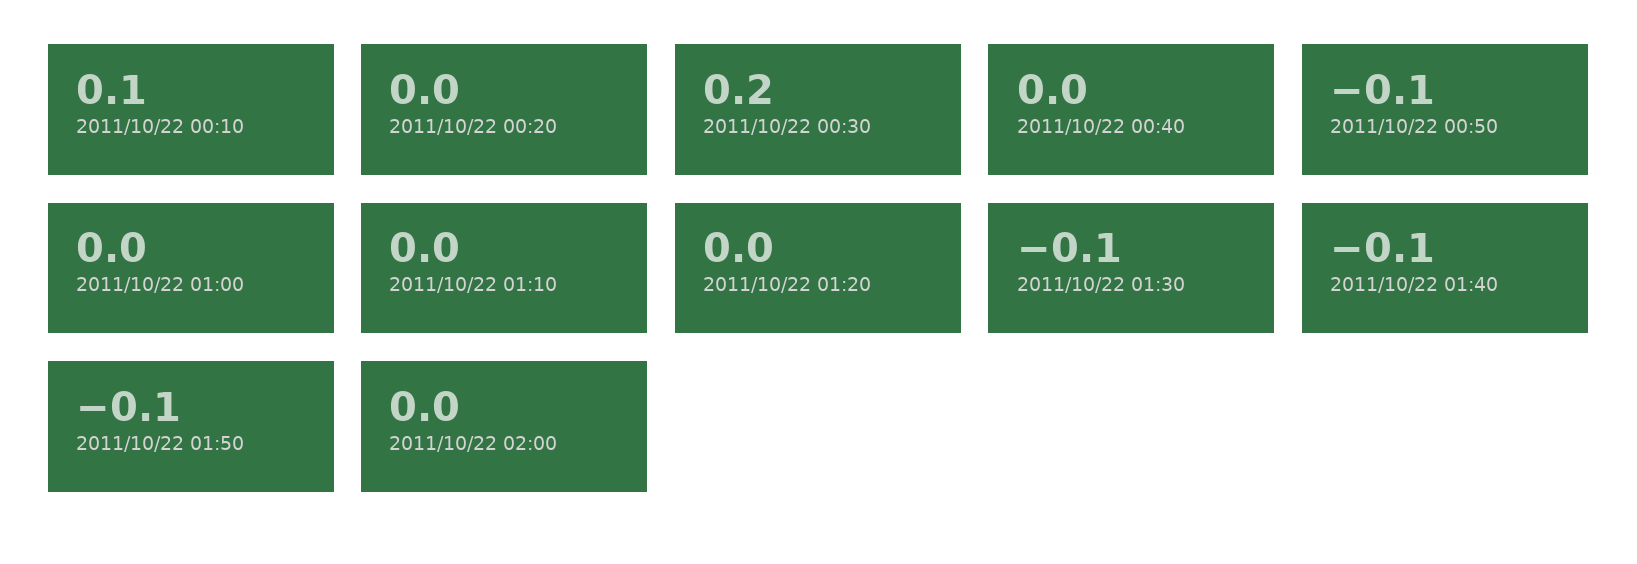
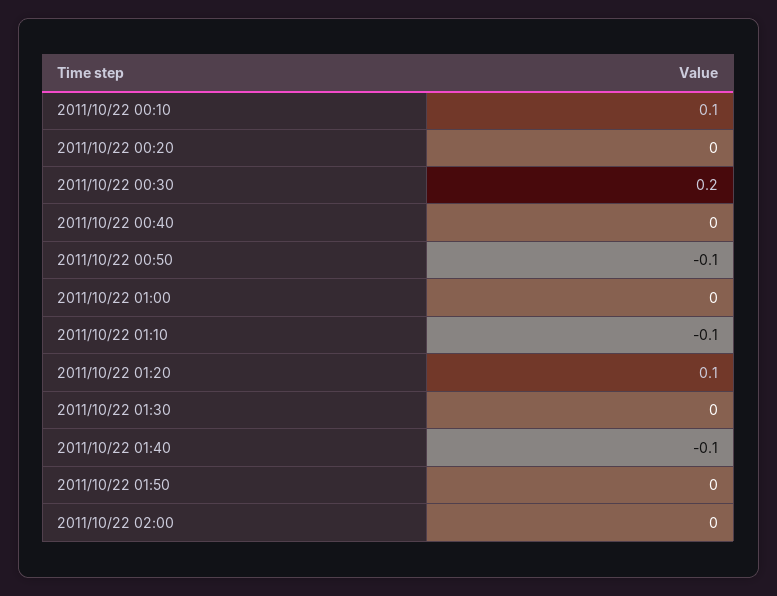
  {
    "2011/10/22 00:10": 0.1,
    "2011/10/22 00:20": 0,
    "2011/10/22 00:30": 0.2,
    "2011/10/22 00:40": 0,
    "2011/10/22 00:50": -0.1,
    "2011/10/22 01:00": 0,
-   "2011/10/22 01:10": 0,
+   "2011/10/22 01:10": -0.1,
-   "2011/10/22 01:20": 0,
+   "2011/10/22 01:20": 0.1,
-   "2011/10/22 01:30": -0.1,
+   "2011/10/22 01:30": 0,
    "2011/10/22 01:40": -0.1,
-   "2011/10/22 01:50": -0.1,
+   "2011/10/22 01:50": 0,
    "2011/10/22 02:00": 0
  }

